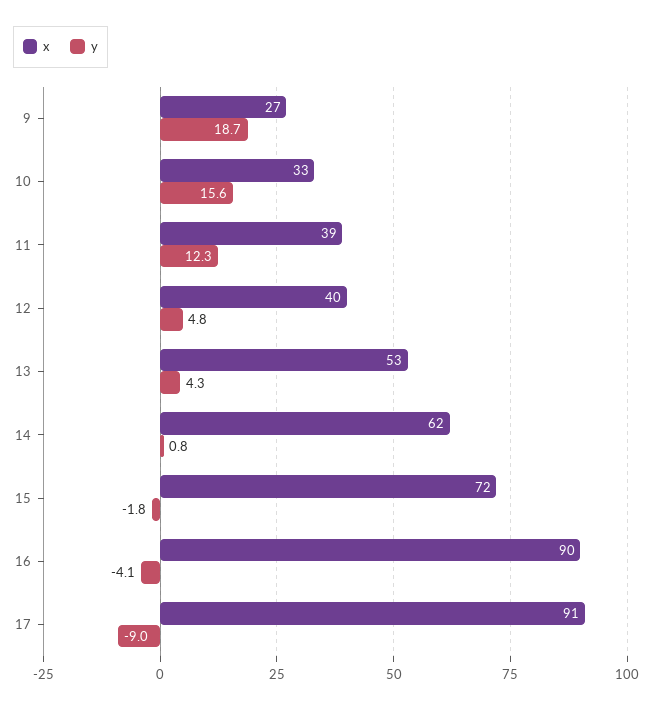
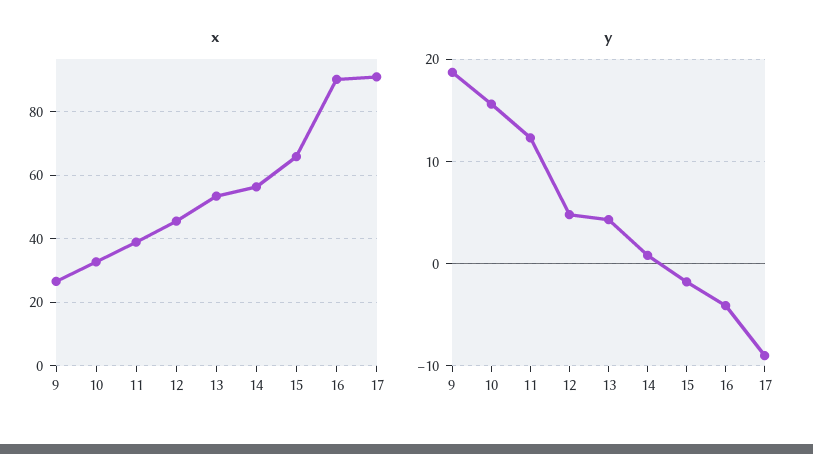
  {
    "x": {
      "9": 27,
      "10": 33,
      "11": 39,
-     "12": 40,
+     "12": 46,
      "13": 53,
-     "14": 62,
+     "14": 56,
-     "15": 72,
+     "15": 66,
      "16": 90,
      "17": 91
    },
    "y": {
      "9": 18.7,
      "10": 15.6,
      "11": 12.3,
      "12": 4.8,
      "13": 4.3,
      "14": 0.8,
      "15": -1.8,
      "16": -4.1,
      "17": -9
    }
  }

